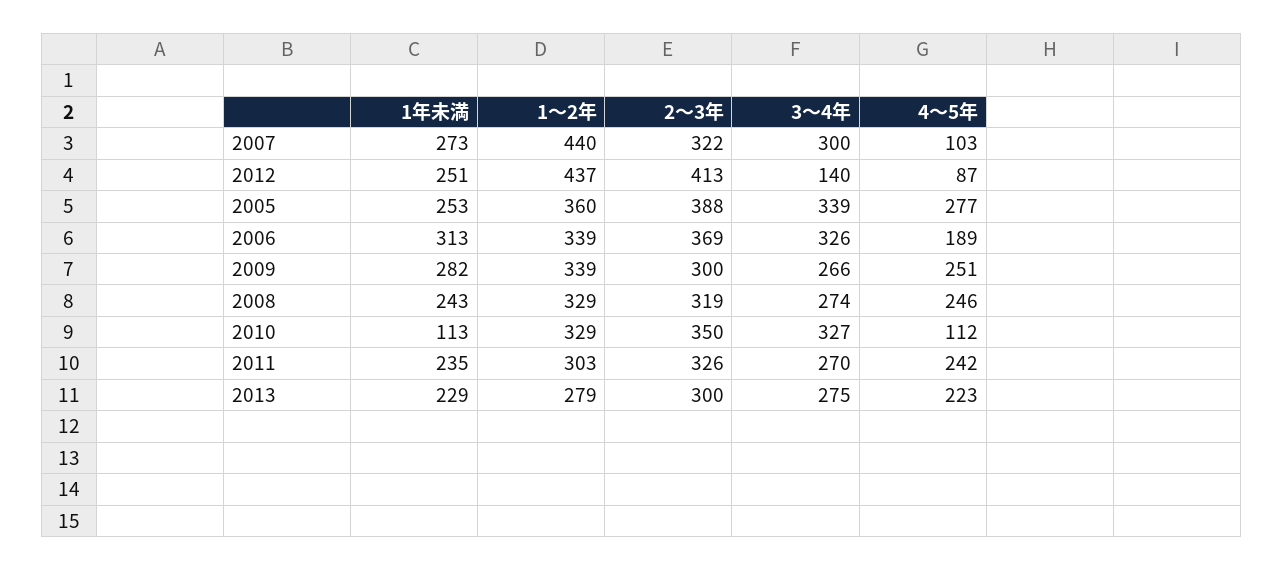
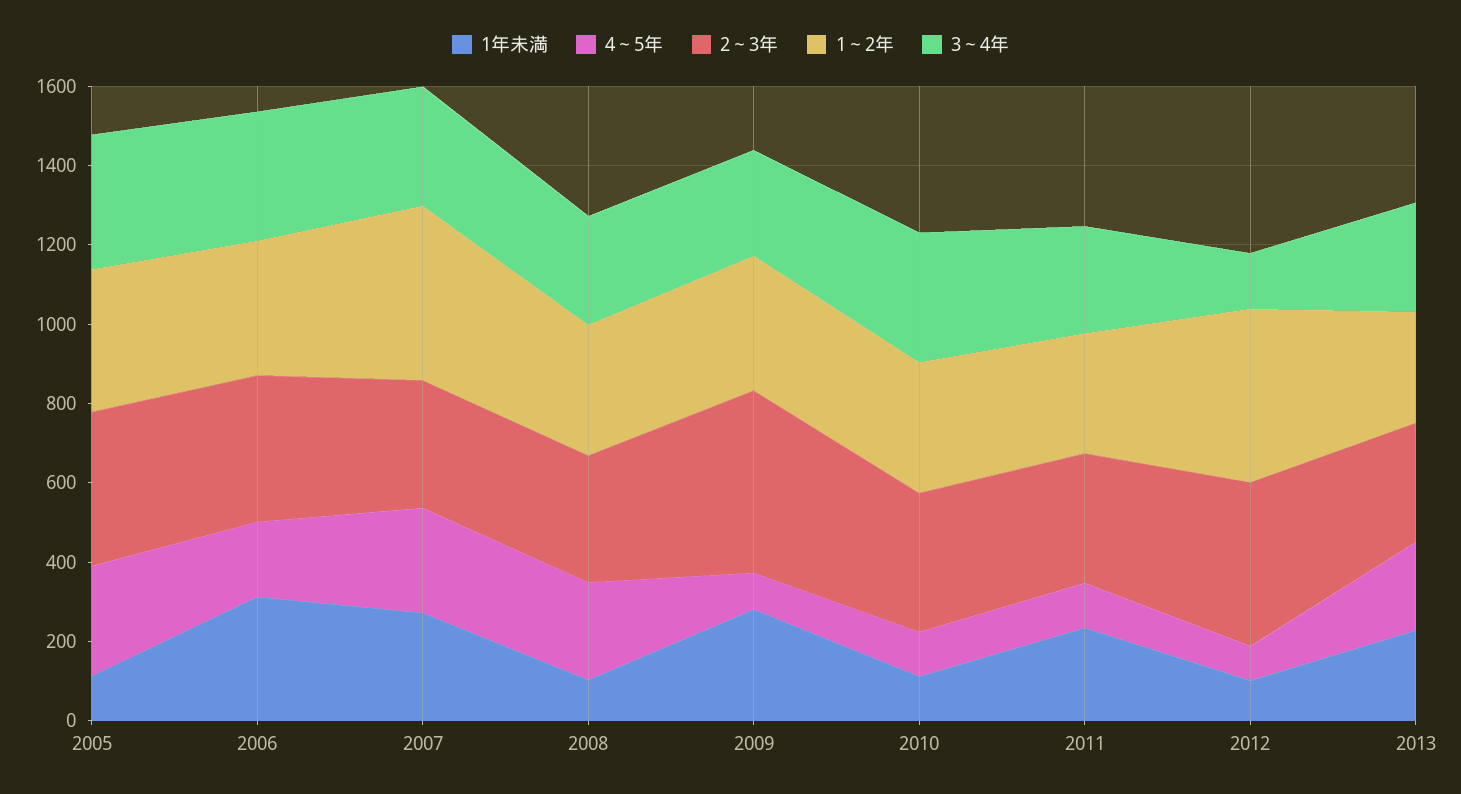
  {
    "1年未満": {
      "2007": 273,
-     "2012": 251,
+     "2012": 100,
-     "2005": 253,
+     "2005": 100,
      "2006": 313,
      "2009": 282,
-     "2008": 243,
+     "2008": 100,
      "2010": 113,
      "2011": 235,
      "2013": 229
    },
    "1～2年": {
      "2007": 440,
      "2012": 437,
      "2005": 360,
      "2006": 339,
      "2009": 339,
      "2008": 329,
      "2010": 329,
      "2011": 303,
      "2013": 279
    },
    "2～3年": {
      "2007": 322,
      "2012": 413,
      "2005": 388,
      "2006": 369,
-     "2009": 300,
+     "2009": 450,
      "2008": 319,
      "2010": 350,
      "2011": 326,
      "2013": 300
    },
    "3～4年": {
      "2007": 300,
      "2012": 140,
      "2005": 339,
      "2006": 326,
      "2009": 266,
      "2008": 274,
      "2010": 327,
      "2011": 270,
      "2013": 275
    },
    "4～5年": {
-     "2007": 103,
+     "2007": 250,
      "2012": 87,
      "2005": 277,
      "2006": 189,
-     "2009": 251,
+     "2009": 100,
      "2008": 246,
      "2010": 112,
-     "2011": 242,
+     "2011": 100,
      "2013": 223
    }
  }

